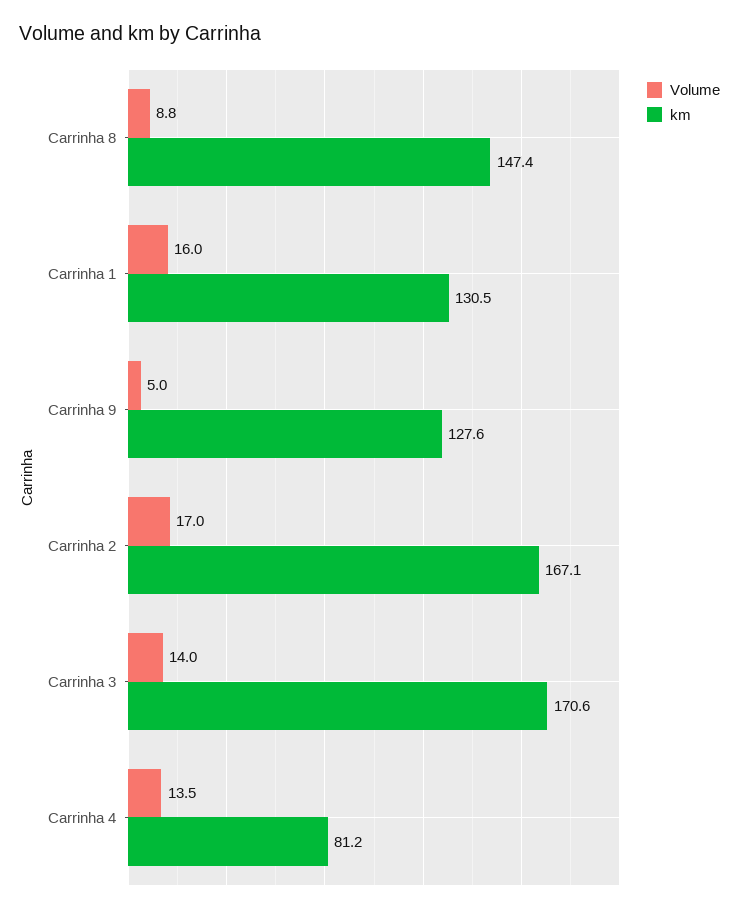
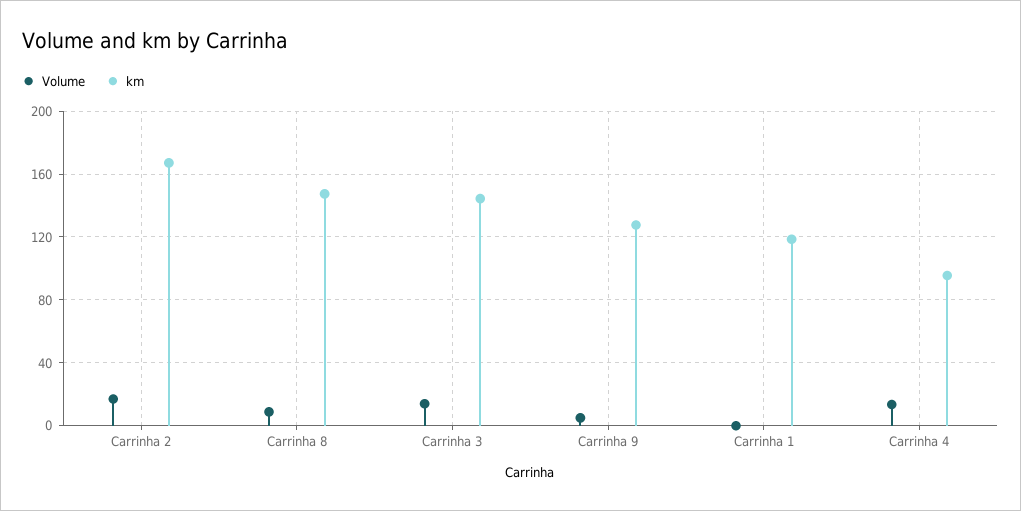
  {
    "Volume": {
      "Carrinha 8": 8.8,
-     "Carrinha 1": 16,
+     "Carrinha 1": 0,
      "Carrinha 9": 5,
      "Carrinha 2": 17,
      "Carrinha 3": 14,
      "Carrinha 4": 13.5
    },
    "km": {
      "Carrinha 8": 147.4,
-     "Carrinha 1": 130.5,
+     "Carrinha 1": 120,
      "Carrinha 9": 127.6,
      "Carrinha 2": 167.1,
-     "Carrinha 3": 170.6,
+     "Carrinha 3": 145,
-     "Carrinha 4": 81.2
+     "Carrinha 4": 95
    }
  }

